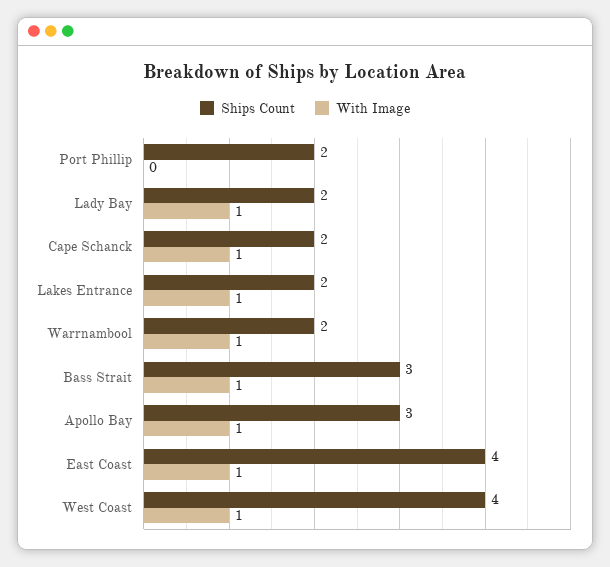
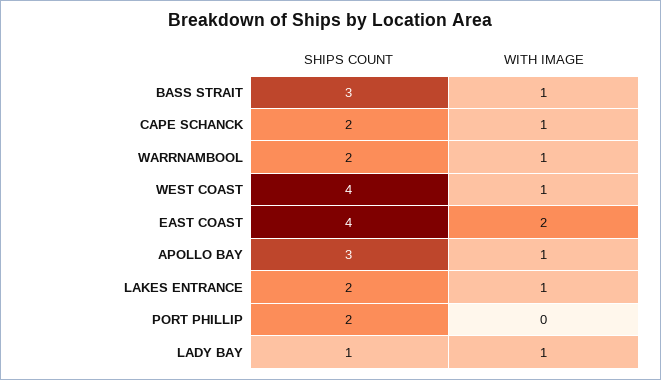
  {
    "Ships Count": {
      "Port Phillip": 2,
-     "Lady Bay": 2,
+     "Lady Bay": 1,
      "Cape Schanck": 2,
      "Lakes Entrance": 2,
      "Warrnambool": 2,
      "Bass Strait": 3,
      "Apollo Bay": 3,
      "East Coast": 4,
      "West Coast": 4
    },
    "With Image": {
      "Port Phillip": 0,
      "Lady Bay": 1,
      "Cape Schanck": 1,
      "Lakes Entrance": 1,
      "Warrnambool": 1,
      "Bass Strait": 1,
      "Apollo Bay": 1,
-     "East Coast": 1,
+     "East Coast": 2,
      "West Coast": 1
    }
  }

